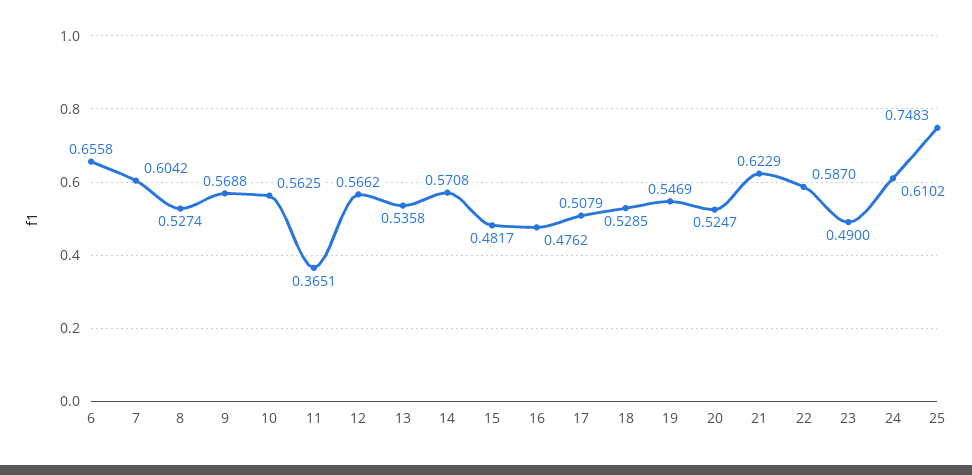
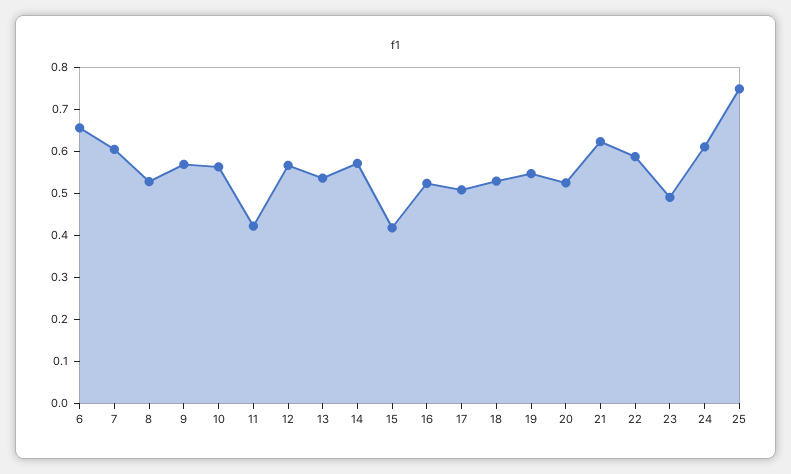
  {
    "6": 0.6558,
    "7": 0.6042,
    "8": 0.5274,
    "9": 0.5688,
    "10": 0.5625,
-   "11": 0.3651,
+   "11": 0.42,
    "12": 0.5662,
    "13": 0.5358,
    "14": 0.5708,
-   "15": 0.4817,
+   "15": 0.42,
-   "16": 0.4762,
+   "16": 0.52,
    "17": 0.5079,
    "18": 0.5285,
    "19": 0.5469,
    "20": 0.5247,
    "21": 0.6229,
    "22": 0.587,
    "23": 0.49,
    "24": 0.6102,
    "25": 0.7483
  }

